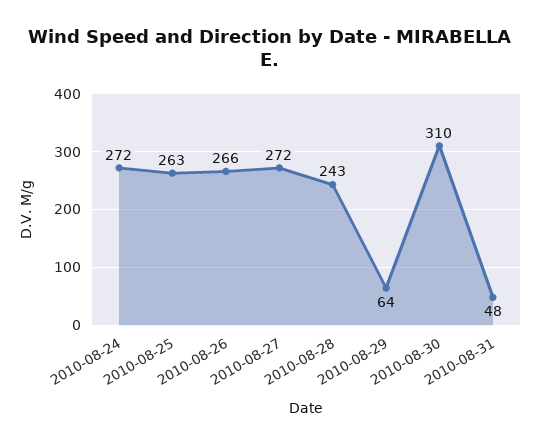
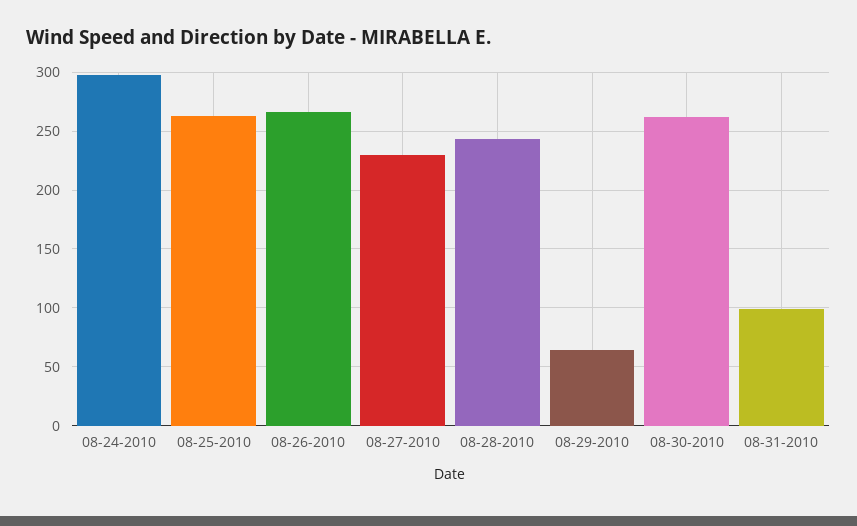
  {
-   "2010-08-24": 272,
+   "2010-08-24": 300,
    "2010-08-25": 263,
    "2010-08-26": 266,
-   "2010-08-27": 272,
+   "2010-08-27": 230,
    "2010-08-28": 243,
    "2010-08-29": 64,
-   "2010-08-30": 310,
+   "2010-08-30": 260,
-   "2010-08-31": 48
+   "2010-08-31": 100
  }

